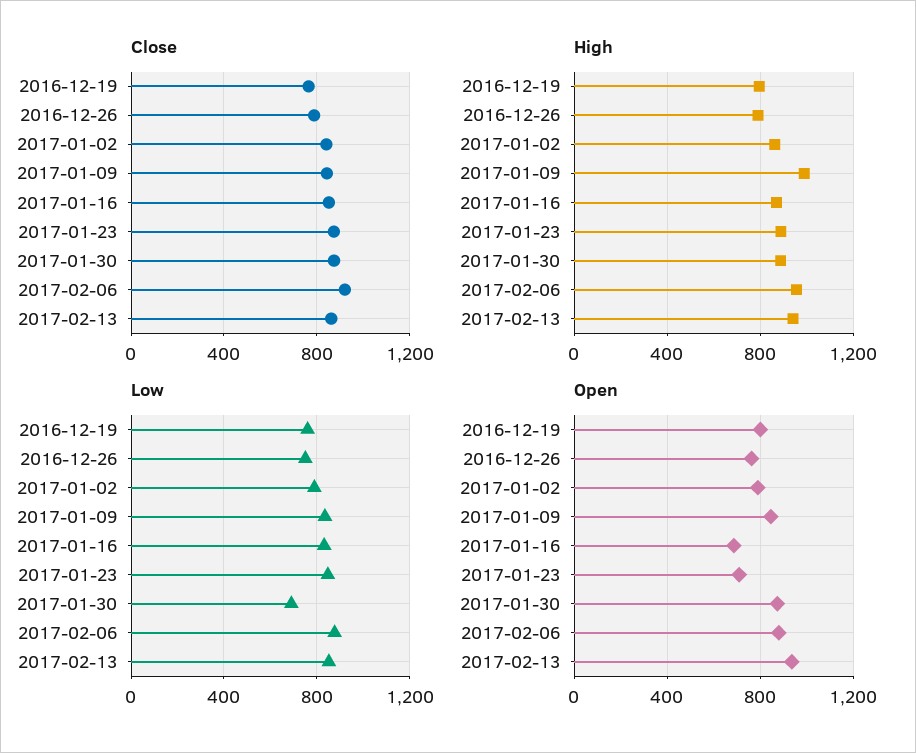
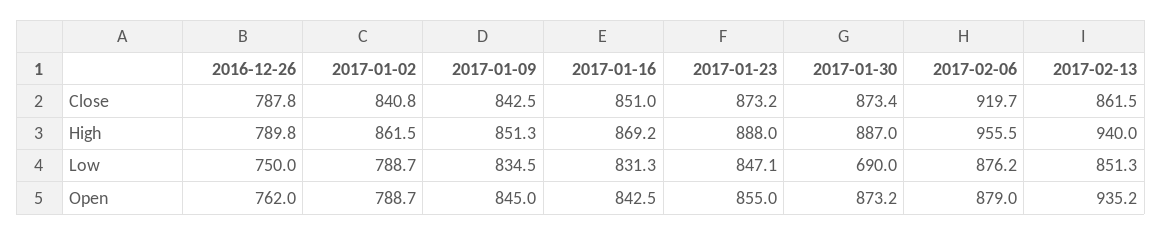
  {
    "Close": {
-     "2016-12-19": 750,
      "2016-12-26": 787.8,
      "2017-01-02": 840.8,
      "2017-01-09": 842.5,
      "2017-01-16": 851,
      "2017-01-23": 873.2,
      "2017-01-30": 873.4,
      "2017-02-06": 919.7,
      "2017-02-13": 861.5
    },
    "High": {
-     "2016-12-19": 800,
      "2016-12-26": 789.8,
      "2017-01-02": 861.5,
-     "2017-01-09": 1000,
+     "2017-01-09": 851.3,
      "2017-01-16": 869.2,
      "2017-01-23": 888,
      "2017-01-30": 887,
      "2017-02-06": 955.5,
      "2017-02-13": 940
    },
    "Low": {
-     "2016-12-19": 750,
      "2016-12-26": 750,
      "2017-01-02": 788.7,
      "2017-01-09": 834.5,
      "2017-01-16": 831.3,
      "2017-01-23": 847.1,
      "2017-01-30": 690,
      "2017-02-06": 876.2,
      "2017-02-13": 851.3
    },
    "Open": {
-     "2016-12-19": 800,
      "2016-12-26": 762,
      "2017-01-02": 788.7,
      "2017-01-09": 845,
-     "2017-01-16": 700,
+     "2017-01-16": 842.5,
-     "2017-01-23": 700,
+     "2017-01-23": 855,
      "2017-01-30": 873.2,
      "2017-02-06": 879,
      "2017-02-13": 935.2
    }
  }

